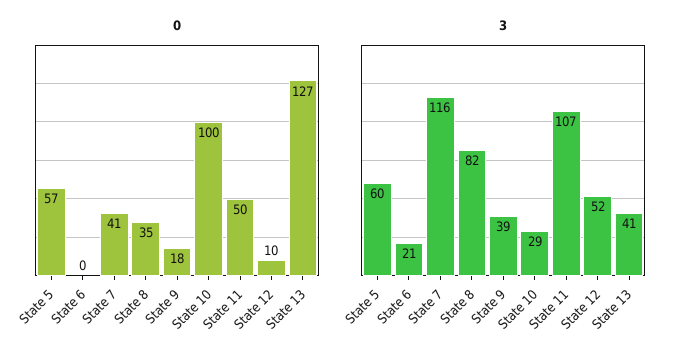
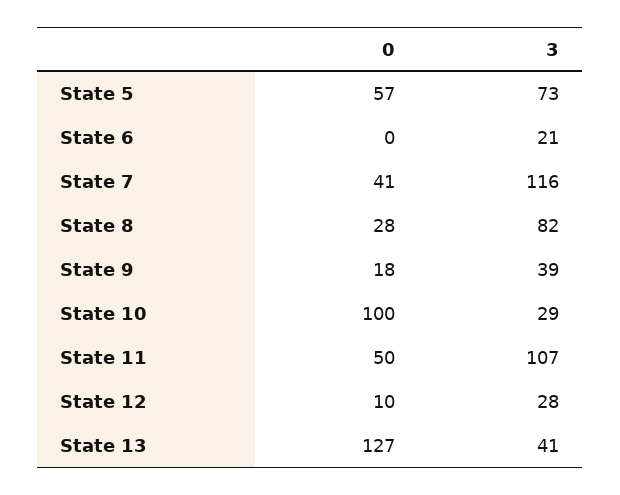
  {
    "0": {
      "State 5": 57,
      "State 6": 0,
      "State 7": 41,
-     "State 8": 35,
+     "State 8": 28,
      "State 9": 18,
      "State 10": 100,
      "State 11": 50,
      "State 12": 10,
      "State 13": 127
    },
    "3": {
-     "State 5": 60,
+     "State 5": 73,
      "State 6": 21,
      "State 7": 116,
      "State 8": 82,
      "State 9": 39,
      "State 10": 29,
      "State 11": 107,
-     "State 12": 52,
+     "State 12": 28,
      "State 13": 41
    }
  }

